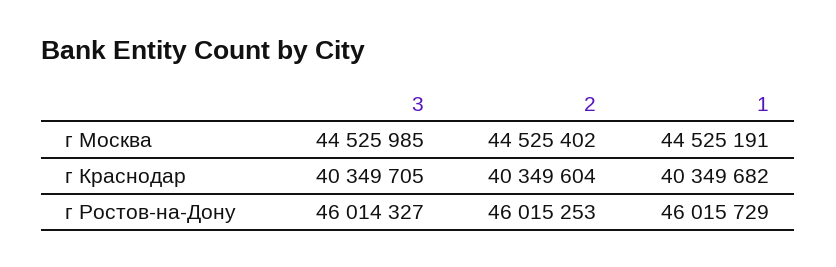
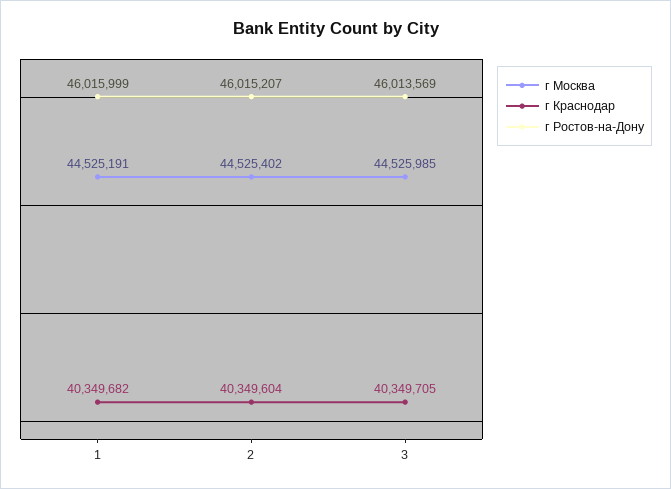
  {
    "г Москва": {
      "3": 44525985,
      "2": 44525402,
      "1": 44525191
    },
    "г Краснодар": {
      "3": 40349705,
      "2": 40349604,
      "1": 40349682
    },
    "г Ростов-на-Дону": {
-     "3": 46014327,
+     "3": 46013569,
-     "2": 46015253,
+     "2": 46015207,
-     "1": 46015729
+     "1": 46015999
    }
  }

